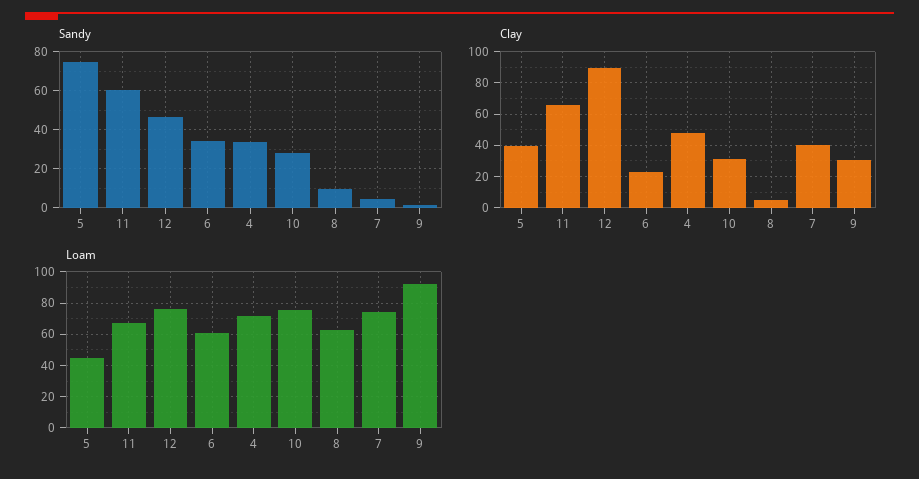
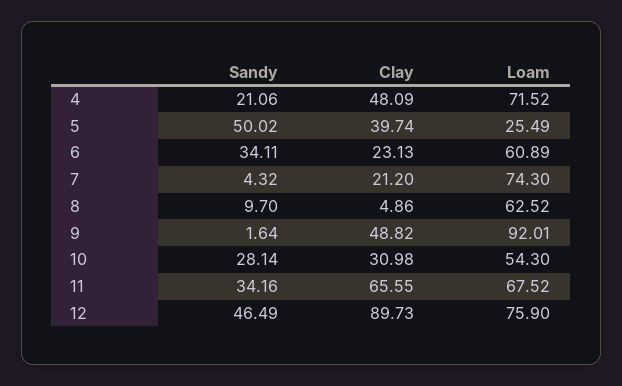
  {
    "Sandy": {
-     "5": 75,
+     "5": 50.02,
-     "11": 60,
+     "11": 34.16,
      "12": 46.49,
      "6": 34.11,
-     "4": 35,
+     "4": 21.06,
      "10": 28.14,
      "8": 9.7,
      "7": 4.32,
      "9": 1.64
    },
    "Clay": {
      "5": 39.74,
      "11": 65.55,
      "12": 89.73,
      "6": 23.13,
      "4": 48.09,
      "10": 30.98,
      "8": 4.86,
-     "7": 40,
+     "7": 21.2,
-     "9": 30
+     "9": 48.82
    },
    "Loam": {
-     "5": 45,
+     "5": 25.49,
      "11": 67.52,
      "12": 75.9,
      "6": 60.89,
      "4": 71.52,
-     "10": 75,
+     "10": 54.3,
      "8": 62.52,
      "7": 74.3,
      "9": 92.01
    }
  }

